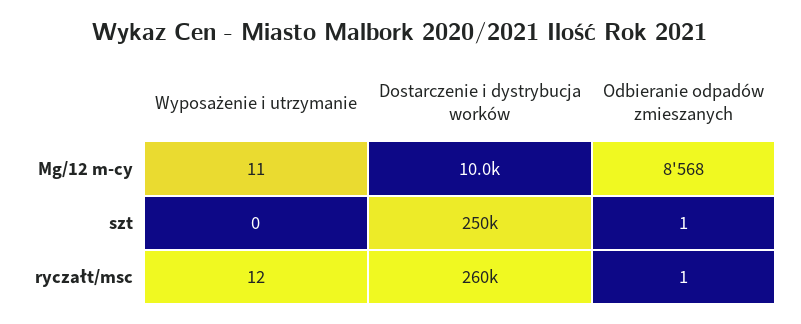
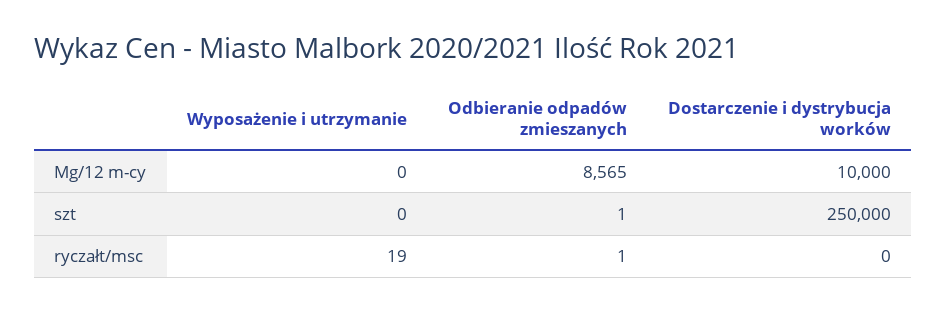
  {
    "Wyposażenie i utrzymanie": {
-     "Mg/12 m-cy": 11,
+     "Mg/12 m-cy": 0,
      "szt": 0,
-     "ryczałt/msc": 12
+     "ryczałt/msc": 19
    },
    "Dostarczenie i dystrybucja worków": {
      "Mg/12 m-cy": 10000,
      "szt": 250000,
-     "ryczałt/msc": 260000
+     "ryczałt/msc": 0
    },
    "Odbieranie odpadów zmieszanych": {
-     "Mg/12 m-cy": 8568,
+     "Mg/12 m-cy": 8565,
      "szt": 1,
      "ryczałt/msc": 1
    }
  }

